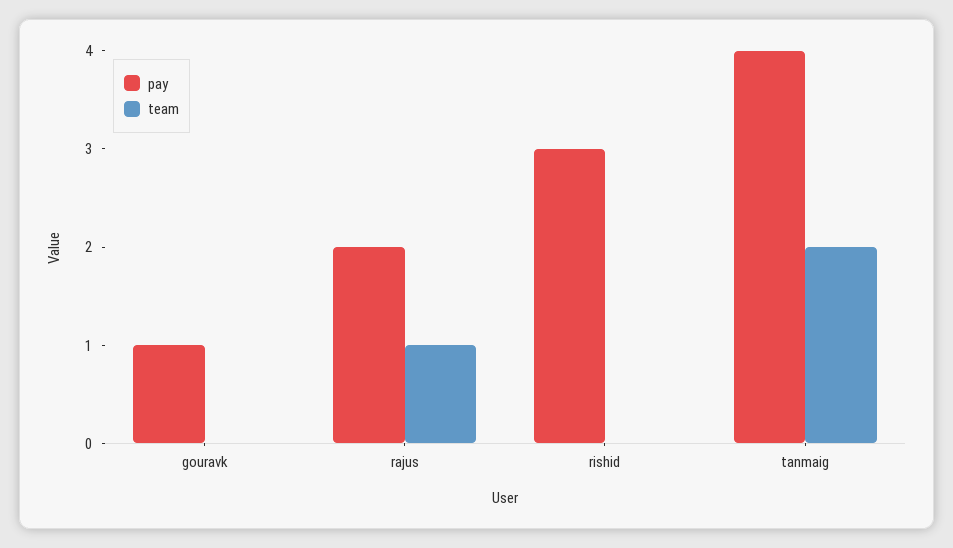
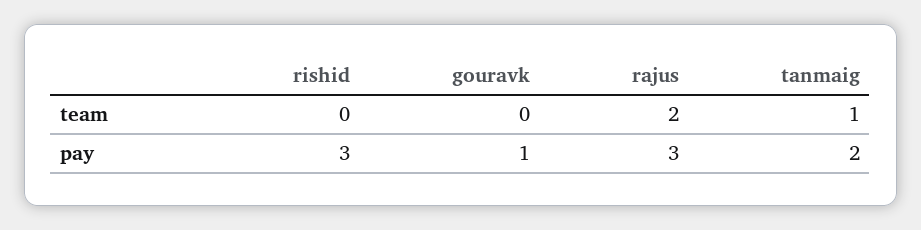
  {
    "pay": {
      "gouravk": 1,
-     "rajus": 2,
+     "rajus": 3,
      "rishid": 3,
-     "tanmaig": 4
+     "tanmaig": 2
    },
    "team": {
      "gouravk": 0,
-     "rajus": 1,
+     "rajus": 2,
      "rishid": 0,
-     "tanmaig": 2
+     "tanmaig": 1
    }
  }

